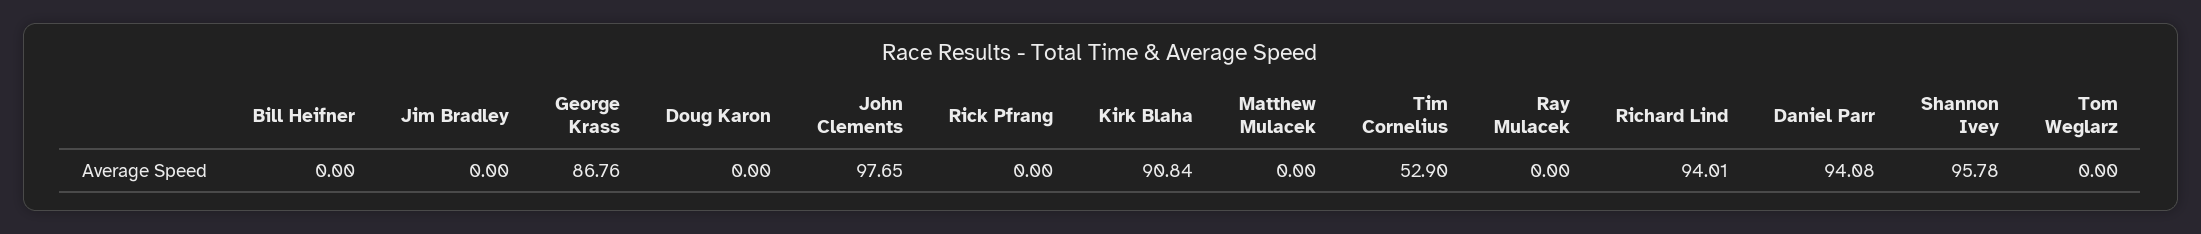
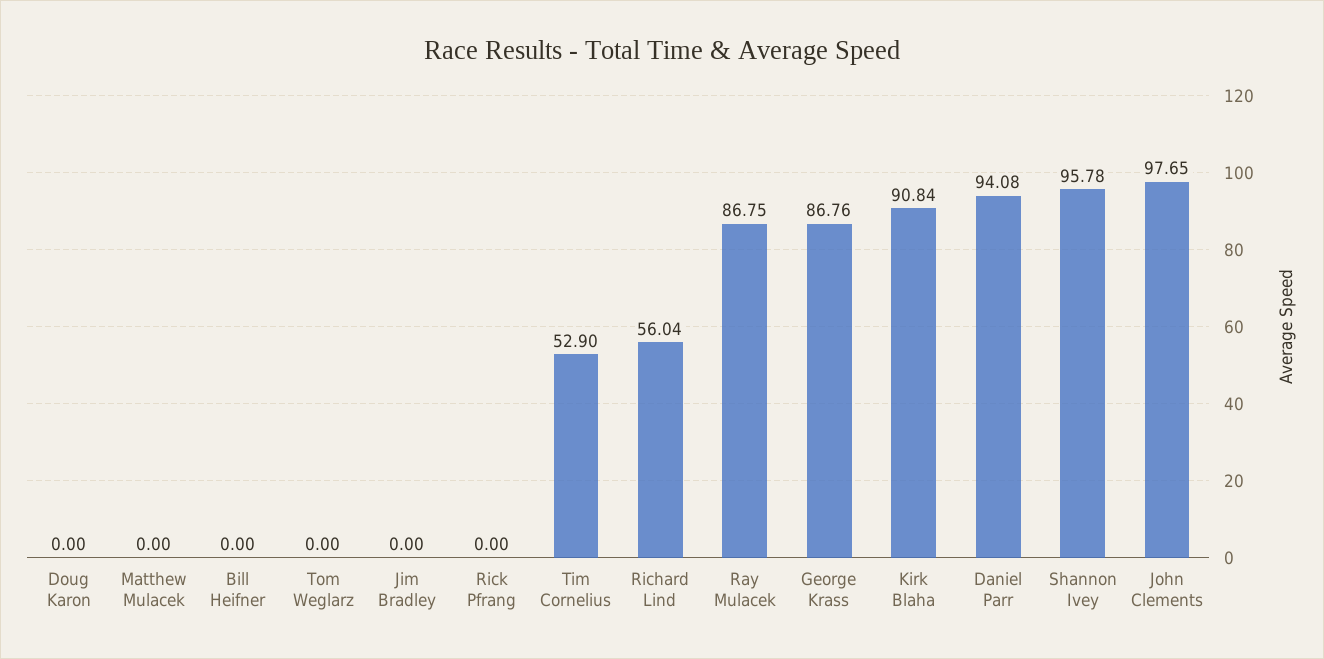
  {
    "Bill Heifner": 0,
    "Jim Bradley": 0,
    "George Krass": 86.76,
    "Doug Karon": 0,
    "John Clements": 97.65,
    "Rick Pfrang": 0,
    "Kirk Blaha": 90.84,
    "Matthew Mulacek": 0,
    "Tim Cornelius": 52.9,
-   "Ray Mulacek": 0,
+   "Ray Mulacek": 86.75,
-   "Richard Lind": 94.01,
+   "Richard Lind": 56.04,
    "Daniel Parr": 94.08,
    "Shannon Ivey": 95.78,
    "Tom Weglarz": 0
  }

